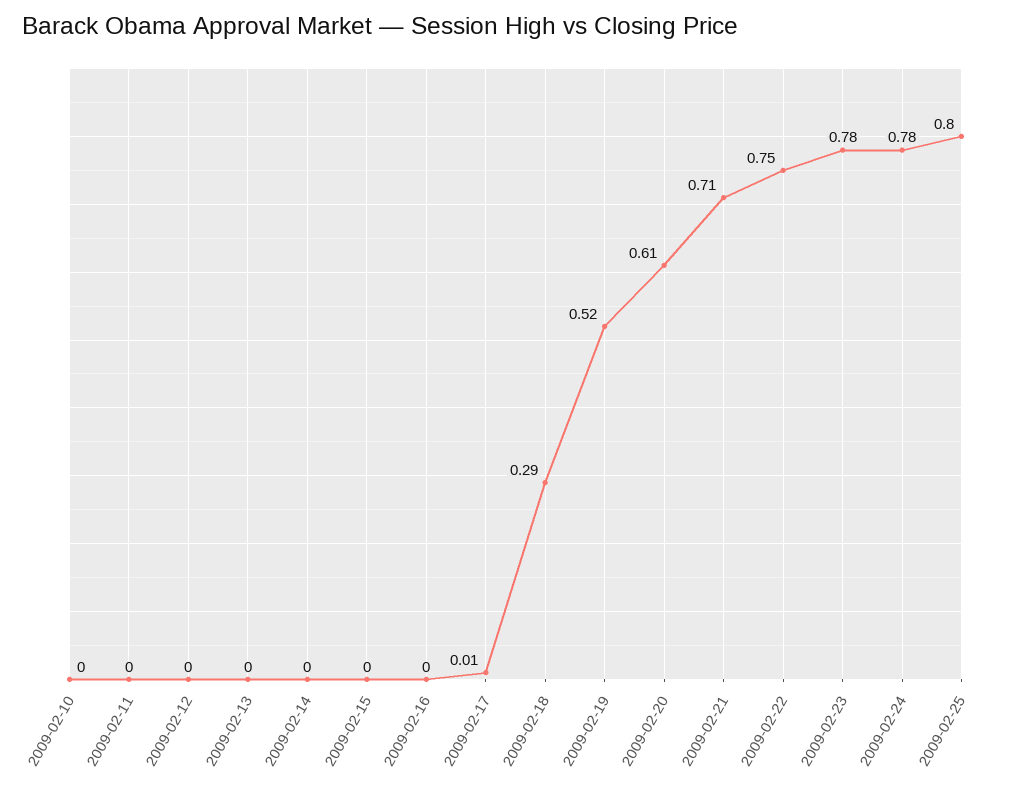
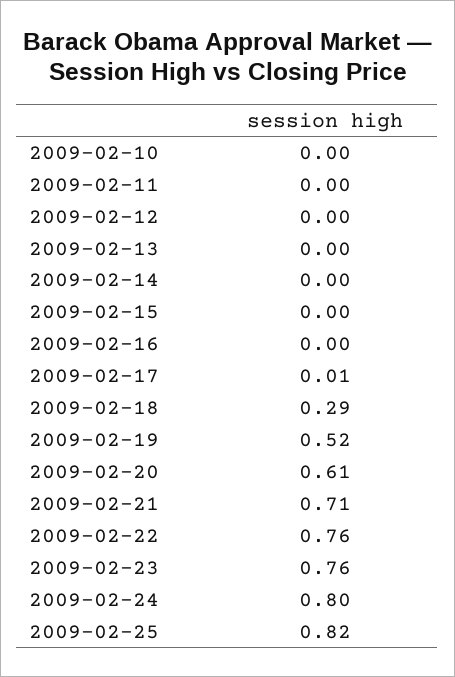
  {
    "2009-02-10": 0,
    "2009-02-11": 0,
    "2009-02-12": 0,
    "2009-02-13": 0,
    "2009-02-14": 0,
    "2009-02-15": 0,
    "2009-02-16": 0,
    "2009-02-17": 0.01,
    "2009-02-18": 0.29,
    "2009-02-19": 0.52,
    "2009-02-20": 0.61,
    "2009-02-21": 0.71,
-   "2009-02-22": 0.75,
+   "2009-02-22": 0.76,
-   "2009-02-23": 0.78,
+   "2009-02-23": 0.76,
-   "2009-02-24": 0.78,
+   "2009-02-24": 0.8,
-   "2009-02-25": 0.8
+   "2009-02-25": 0.82
  }

